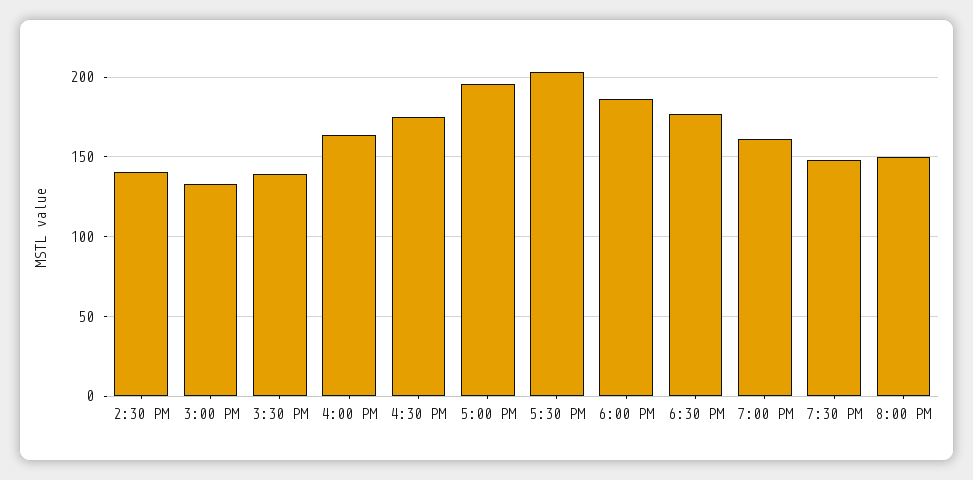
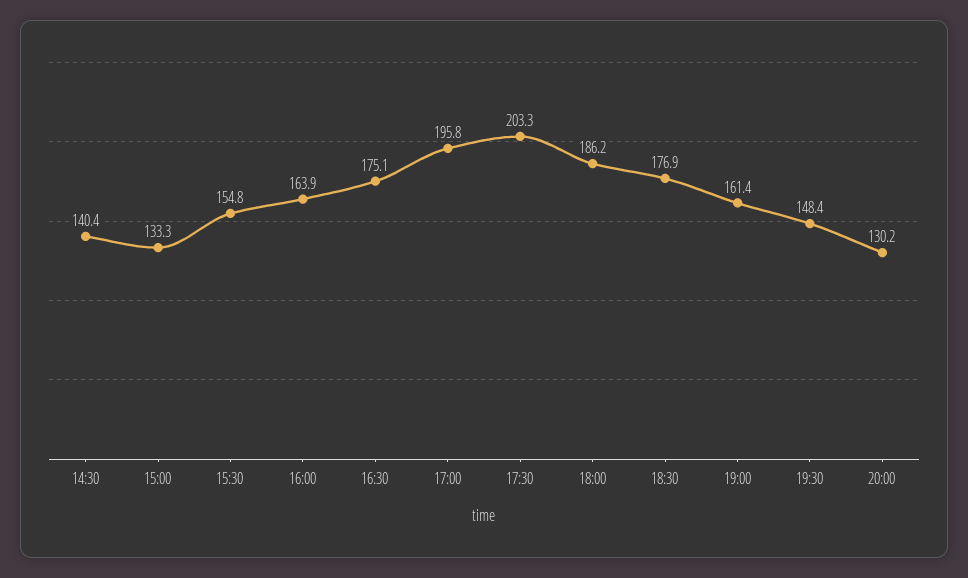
  {
    "2:30 PM": 140.4,
    "3:00 PM": 133.3,
-   "3:30 PM": 140,
+   "3:30 PM": 154.8,
    "4:00 PM": 163.9,
    "4:30 PM": 175.1,
    "5:00 PM": 195.8,
    "5:30 PM": 203.3,
    "6:00 PM": 186.2,
    "6:30 PM": 176.9,
    "7:00 PM": 161.4,
    "7:30 PM": 148.4,
-   "8:00 PM": 150
+   "8:00 PM": 130.2
  }

